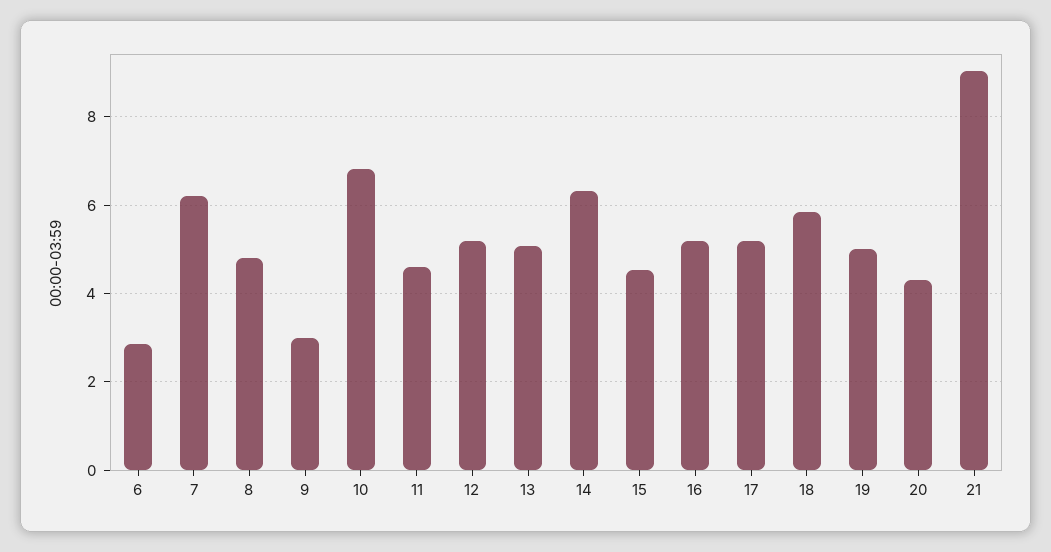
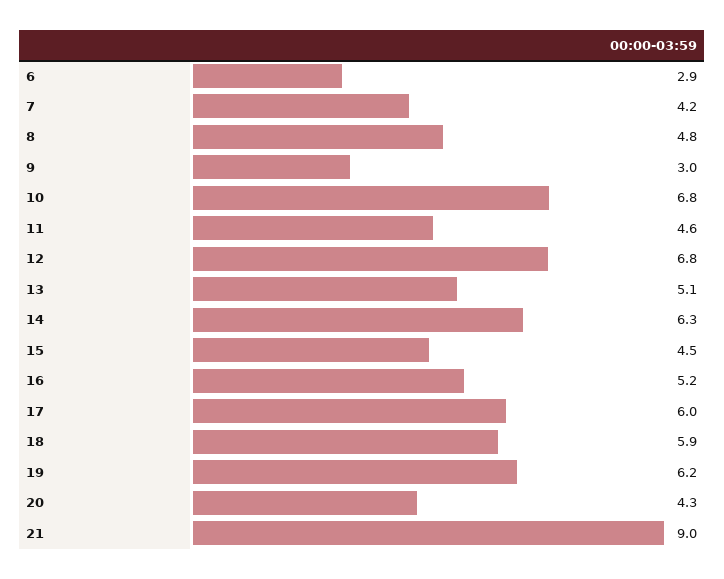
  {
    "6": 2.9,
-   "7": 6.2,
+   "7": 4.2,
    "8": 4.8,
    "9": 3,
    "10": 6.8,
    "11": 4.6,
-   "12": 5.2,
+   "12": 6.8,
    "13": 5.1,
    "14": 6.3,
    "15": 4.5,
    "16": 5.2,
-   "17": 5.2,
+   "17": 6,
    "18": 5.9,
-   "19": 5,
+   "19": 6.2,
    "20": 4.3,
    "21": 9
  }

